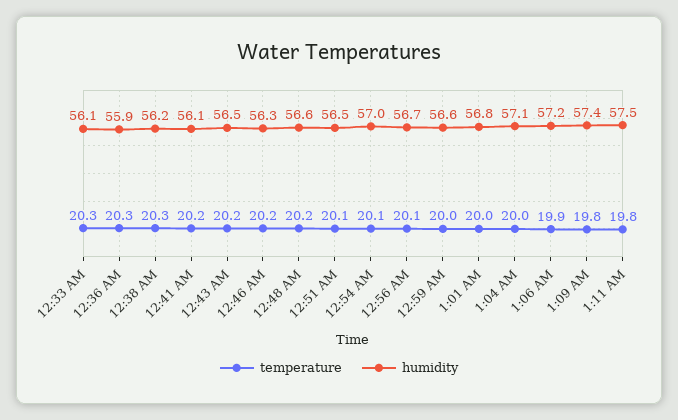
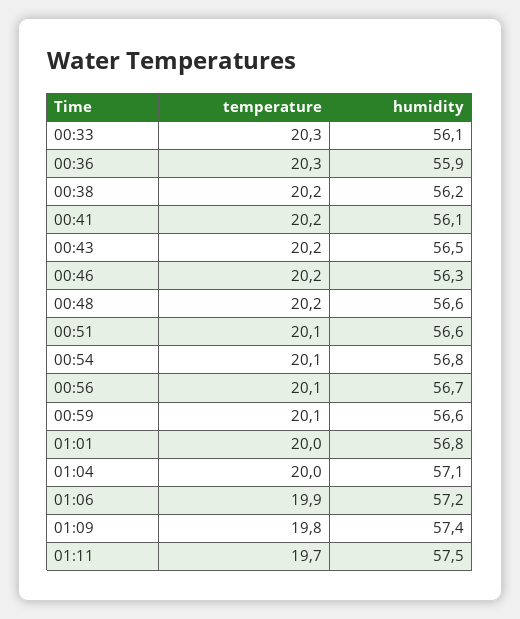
  {
    "temperature": {
      "12:33 AM": 20.3,
      "12:36 AM": 20.3,
-     "12:38 AM": 20.3,
+     "12:38 AM": 20.2,
      "12:41 AM": 20.2,
      "12:43 AM": 20.2,
      "12:46 AM": 20.2,
      "12:48 AM": 20.2,
      "12:51 AM": 20.1,
      "12:54 AM": 20.1,
      "12:56 AM": 20.1,
-     "12:59 AM": 20,
+     "12:59 AM": 20.1,
      "1:01 AM": 20,
      "1:04 AM": 20,
      "1:06 AM": 19.9,
      "1:09 AM": 19.8,
-     "1:11 AM": 19.8
+     "1:11 AM": 19.7
    },
    "humidity": {
      "12:33 AM": 56.1,
      "12:36 AM": 55.9,
      "12:38 AM": 56.2,
      "12:41 AM": 56.1,
      "12:43 AM": 56.5,
      "12:46 AM": 56.3,
      "12:48 AM": 56.6,
-     "12:51 AM": 56.5,
+     "12:51 AM": 56.6,
-     "12:54 AM": 57,
+     "12:54 AM": 56.8,
      "12:56 AM": 56.7,
      "12:59 AM": 56.6,
      "1:01 AM": 56.8,
      "1:04 AM": 57.1,
      "1:06 AM": 57.2,
      "1:09 AM": 57.4,
      "1:11 AM": 57.5
    }
  }

